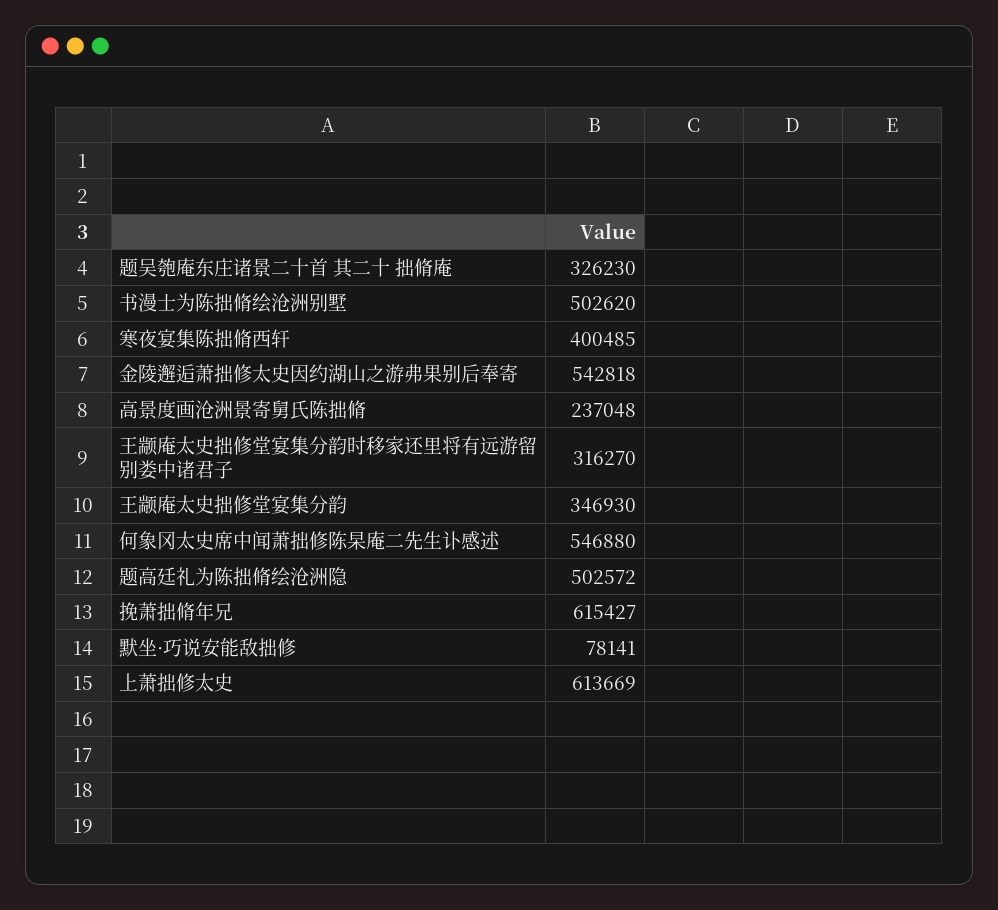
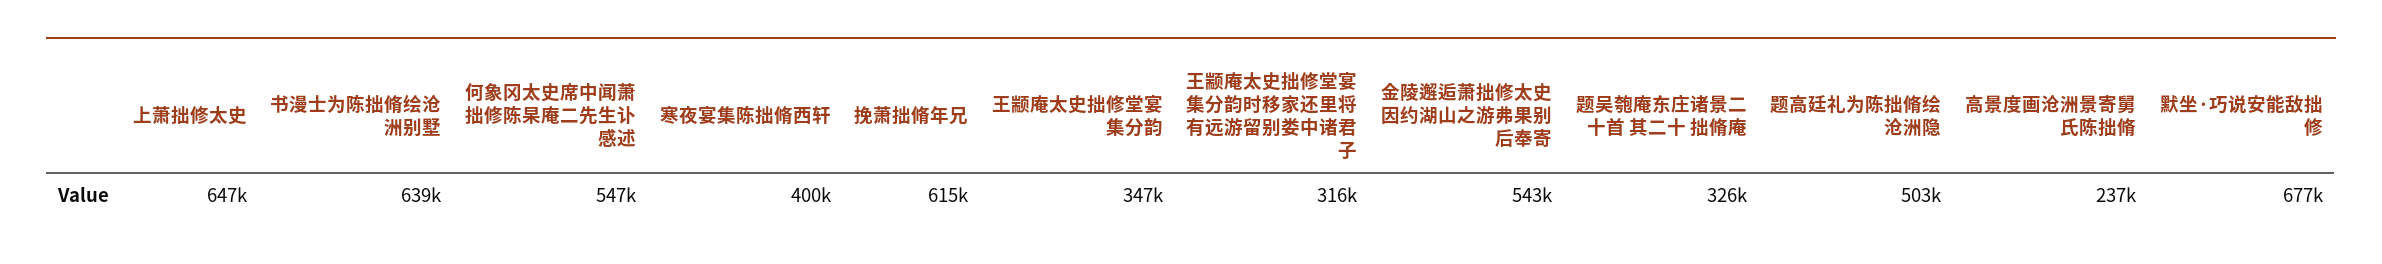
  {
    "题吴匏庵东庄诸景二十首 其二十 拙脩庵": 326230,
-   "书漫士为陈拙脩绘沧洲别墅": 502620,
+   "书漫士为陈拙脩绘沧洲别墅": 639000,
    "寒夜宴集陈拙脩西轩": 400485,
    "金陵邂逅萧拙修太史因约湖山之游弗果别后奉寄": 542818,
    "高景度画沧洲景寄舅氏陈拙脩": 237048,
    "王颛庵太史拙修堂宴集分韵时移家还里将有远游留别娄中诸君子": 316270,
    "王颛庵太史拙修堂宴集分韵": 346930,
    "何象冈太史席中闻萧拙修陈杲庵二先生讣感述": 546880,
    "题高廷礼为陈拙脩绘沧洲隐": 502572,
    "挽萧拙脩年兄": 615427,
-   "默坐·巧说安能敌拙修": 78141,
+   "默坐·巧说安能敌拙修": 677000,
-   "上萧拙修太史": 613669
+   "上萧拙修太史": 647000
  }

